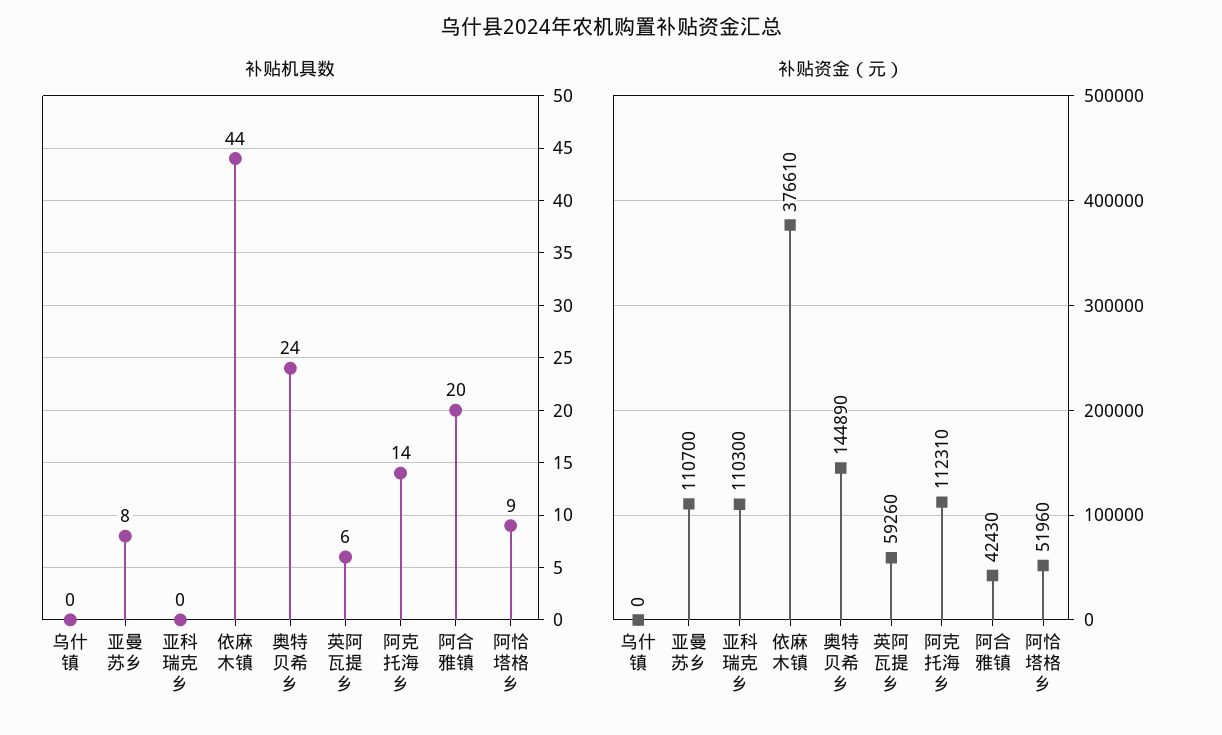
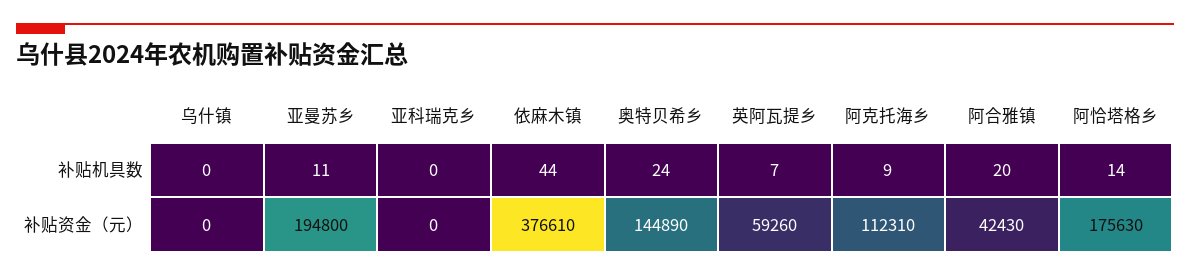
  {
    "补贴机具数": {
      "乌什镇": 0,
-     "亚曼苏乡": 8,
+     "亚曼苏乡": 11,
      "亚科瑞克乡": 0,
      "依麻木镇": 44,
      "奥特贝希乡": 24,
-     "英阿瓦提乡": 6,
+     "英阿瓦提乡": 7,
-     "阿克托海乡": 14,
+     "阿克托海乡": 9,
      "阿合雅镇": 20,
-     "阿恰塔格乡": 9
+     "阿恰塔格乡": 14
    },
    "补贴资金（元）": {
      "乌什镇": 0,
-     "亚曼苏乡": 110700,
+     "亚曼苏乡": 194800,
-     "亚科瑞克乡": 110300,
+     "亚科瑞克乡": 0,
      "依麻木镇": 376610,
      "奥特贝希乡": 144890,
      "英阿瓦提乡": 59260,
      "阿克托海乡": 112310,
      "阿合雅镇": 42430,
-     "阿恰塔格乡": 51960
+     "阿恰塔格乡": 175630
    }
  }

